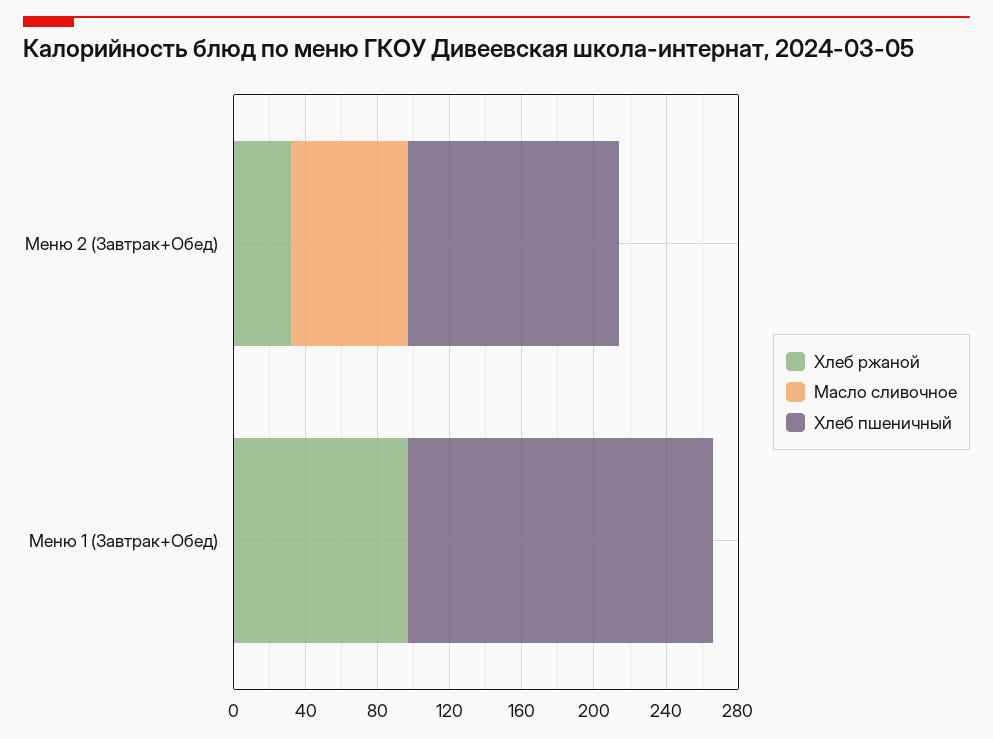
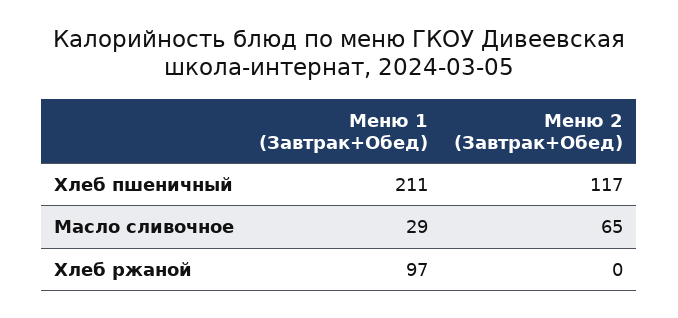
  {
    "Хлеб ржаной": {
-     "Меню 2 (Завтрак+Обед)": 30,
+     "Меню 2 (Завтрак+Обед)": 0,
      "Меню 1 (Завтрак+Обед)": 97
    },
    "Масло сливочное": {
      "Меню 2 (Завтрак+Обед)": 65,
-     "Меню 1 (Завтрак+Обед)": 0
+     "Меню 1 (Завтрак+Обед)": 29
    },
    "Хлеб пшеничный": {
      "Меню 2 (Завтрак+Обед)": 117,
-     "Меню 1 (Завтрак+Обед)": 170
+     "Меню 1 (Завтрак+Обед)": 211
    }
  }

